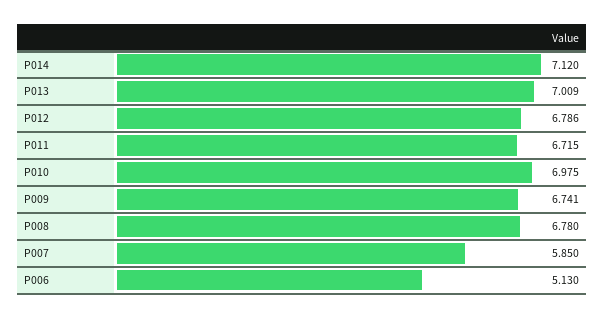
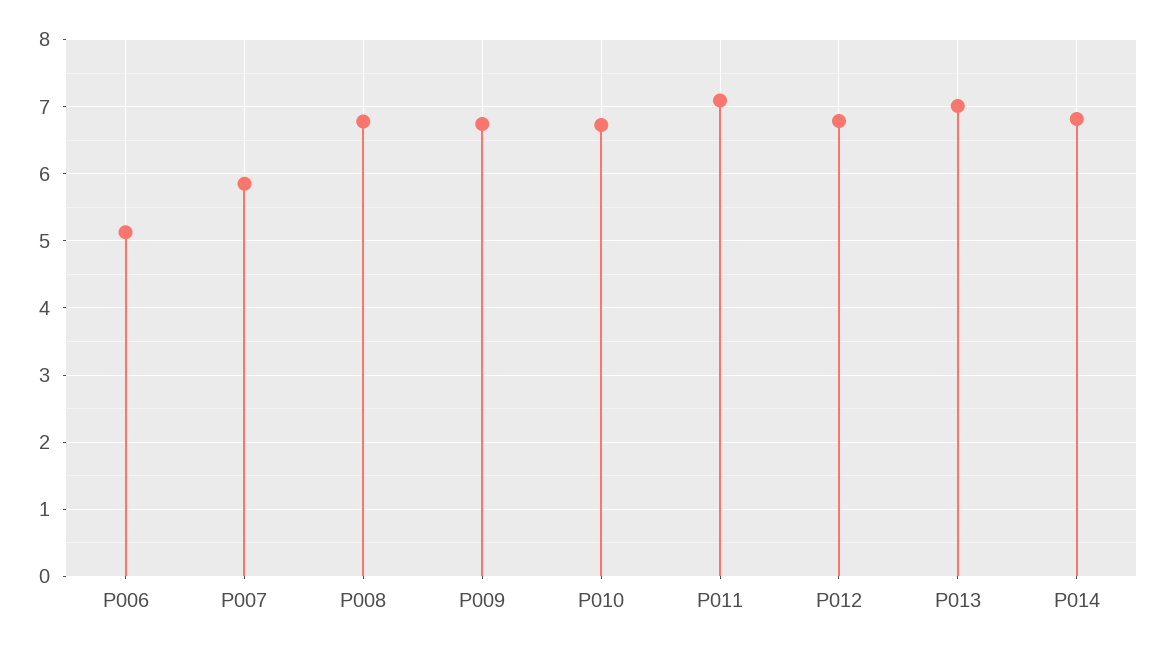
  {
-   "P014": 7.12,
+   "P014": 6.8,
    "P013": 7.009,
    "P012": 6.786,
-   "P011": 6.715,
+   "P011": 7.1,
-   "P010": 6.975,
+   "P010": 6.7,
    "P009": 6.741,
    "P008": 6.78,
    "P007": 5.85,
    "P006": 5.13
  }

